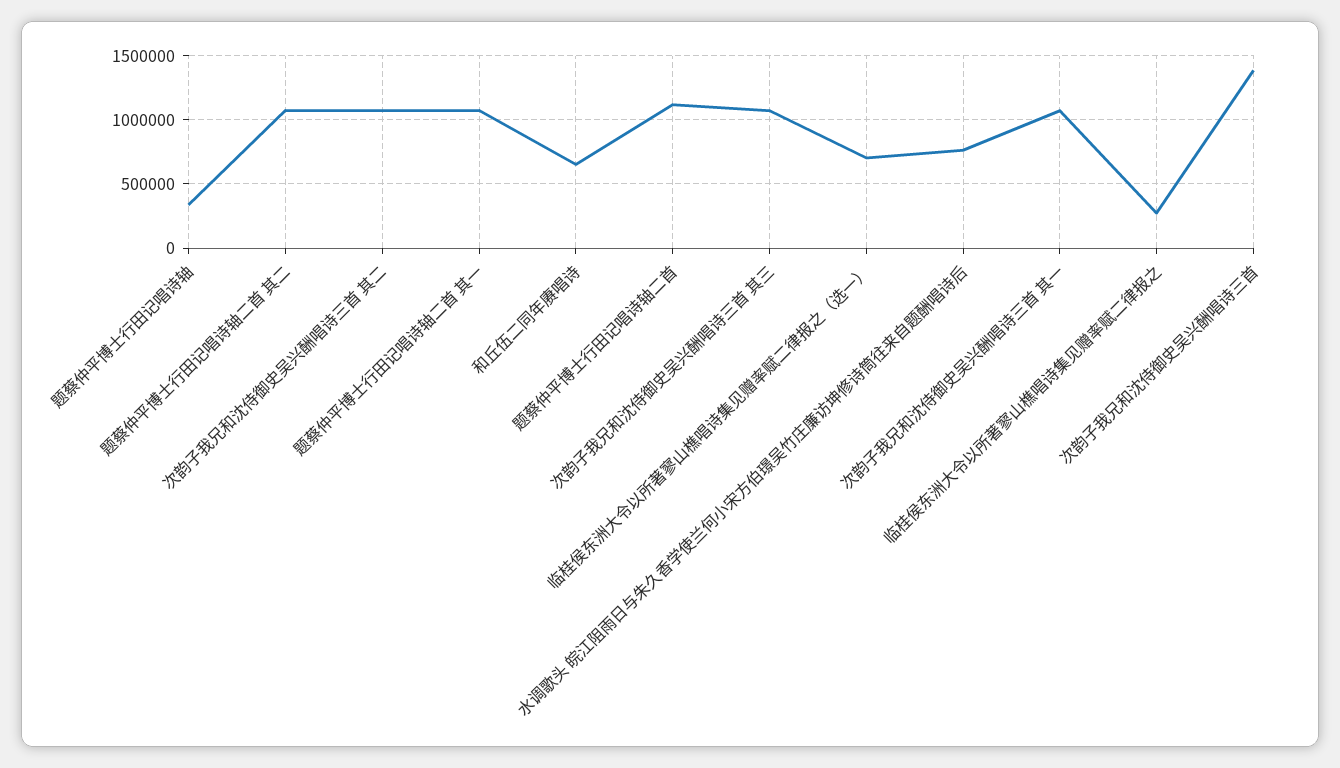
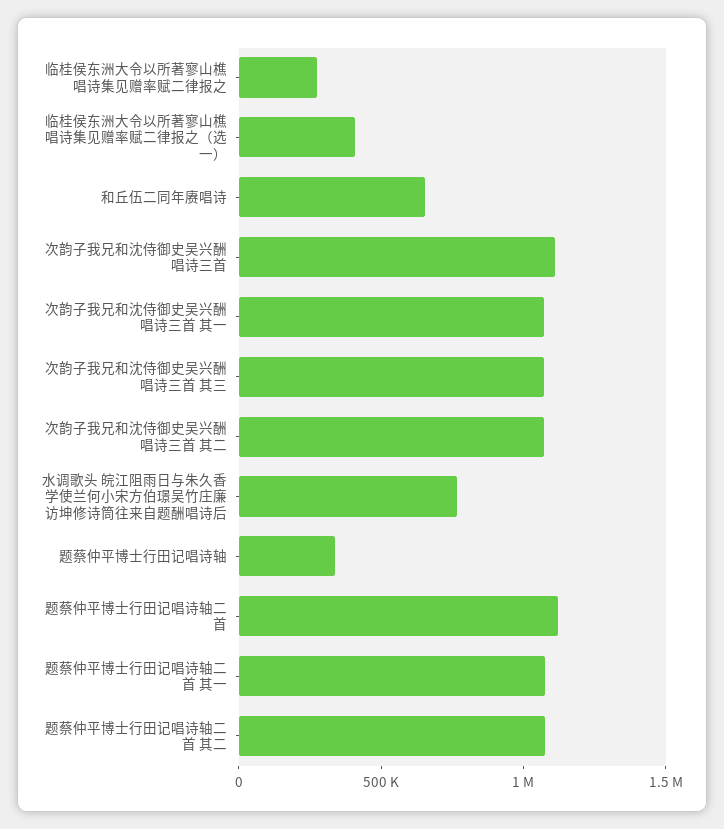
  {
    "题蔡仲平博士行田记唱诗轴": 350000,
    "题蔡仲平博士行田记唱诗轴二首 其二": 1100000,
    "次韵子我兄和沈侍御史吴兴酬唱诗三首 其二": 1050000,
    "题蔡仲平博士行田记唱诗轴二首 其一": 1100000,
    "和丘伍二同年赓唱诗": 650000,
    "题蔡仲平博士行田记唱诗轴二首": 1100000,
    "次韵子我兄和沈侍御史吴兴酬唱诗三首 其三": 1050000,
-   "临桂侯东洲大令以所著寥山樵唱诗集见赠率赋二律报之（选一）": 700000,
+   "临桂侯东洲大令以所著寥山樵唱诗集见赠率赋二律报之（选一）": 400000,
    "水调歌头 皖江阻雨日与朱久香学使兰何小宋方伯璟吴竹庄廉访坤修诗筒往来自题酬唱诗后": 750000,
    "次韵子我兄和沈侍御史吴兴酬唱诗三首 其一": 1050000,
    "临桂侯东洲大令以所著寥山樵唱诗集见赠率赋二律报之": 250000,
-   "次韵子我兄和沈侍御史吴兴酬唱诗三首": 1400000
+   "次韵子我兄和沈侍御史吴兴酬唱诗三首": 1100000
  }

